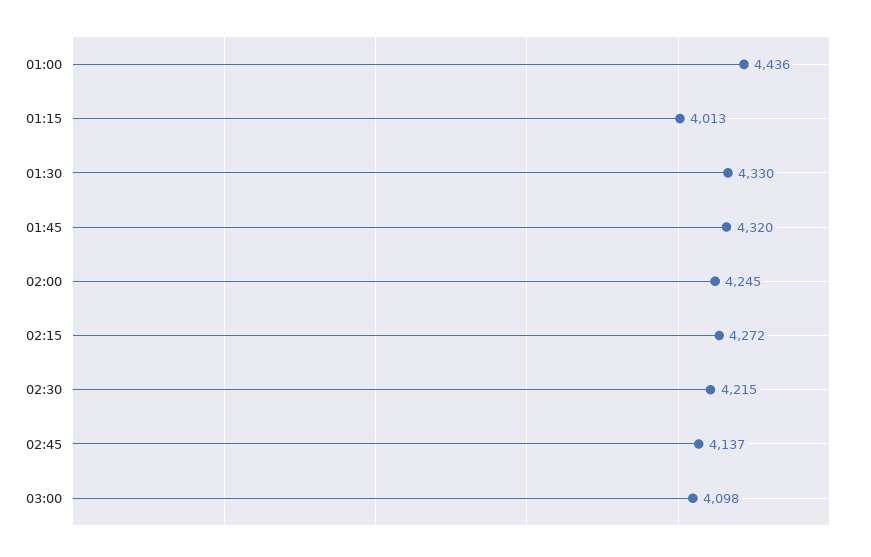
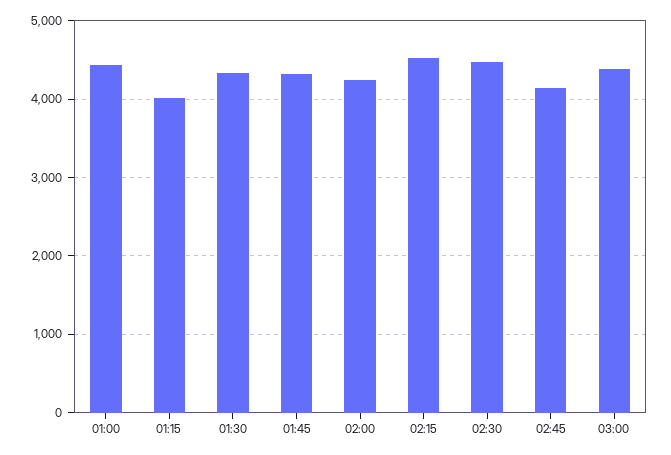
  {
    "01:00": 4436,
    "01:15": 4013,
    "01:30": 4330,
    "01:45": 4320,
    "02:00": 4245,
-   "02:15": 4272,
+   "02:15": 4500,
-   "02:30": 4215,
+   "02:30": 4500,
    "02:45": 4137,
-   "03:00": 4098
+   "03:00": 4400
  }

